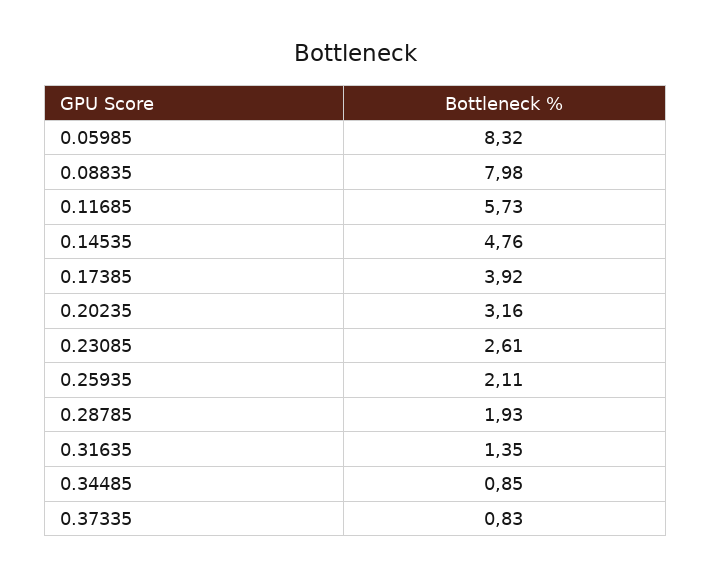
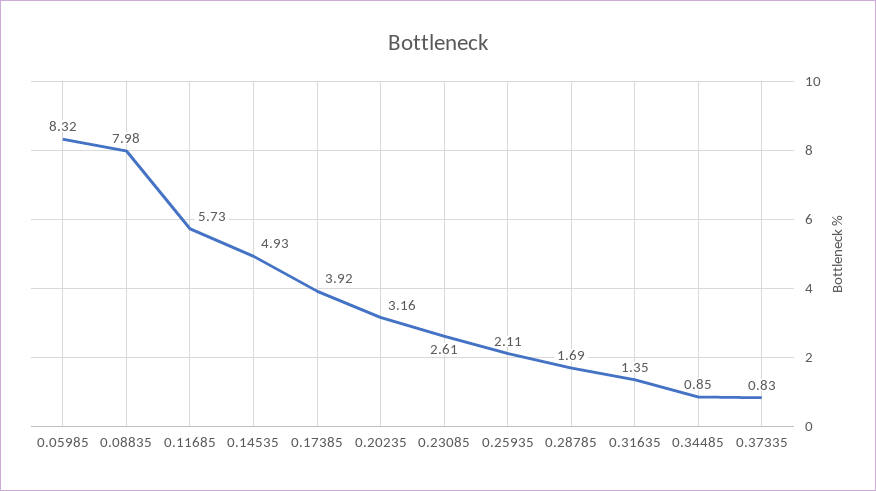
  {
    "0.05985": 8.32,
    "0.08835": 7.98,
    "0.11685": 5.73,
-   "0.14535": 4.76,
+   "0.14535": 4.93,
    "0.17385": 3.92,
    "0.20235": 3.16,
    "0.23085": 2.61,
    "0.25935": 2.11,
-   "0.28785": 1.93,
+   "0.28785": 1.69,
    "0.31635": 1.35,
    "0.34485": 0.85,
    "0.37335": 0.83
  }

